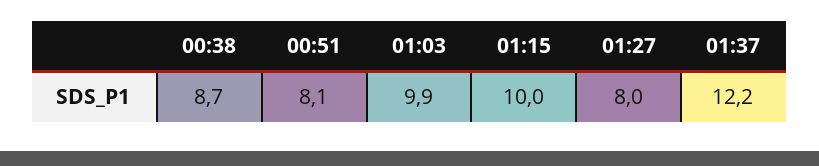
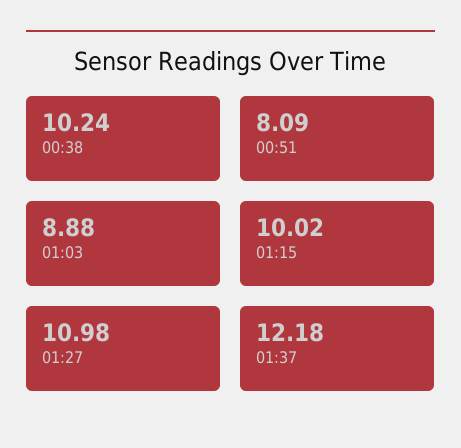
  {
-   "00:38": 8.7,
+   "00:38": 10.24,
    "00:51": 8.09,
-   "01:03": 9.9,
+   "01:03": 8.88,
    "01:15": 10.02,
-   "01:27": 8,
+   "01:27": 10.98,
    "01:37": 12.18
  }

